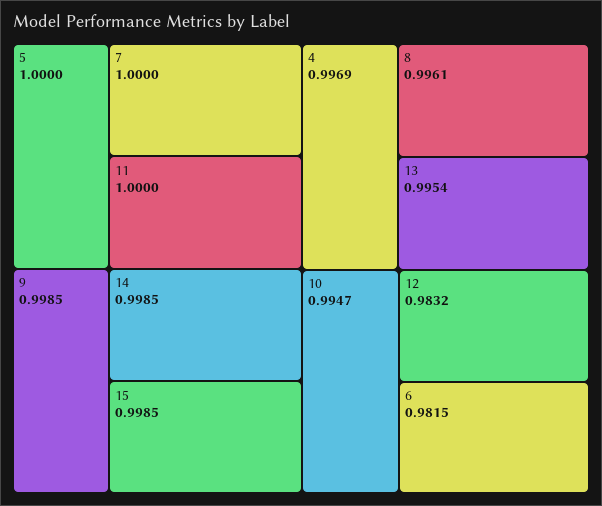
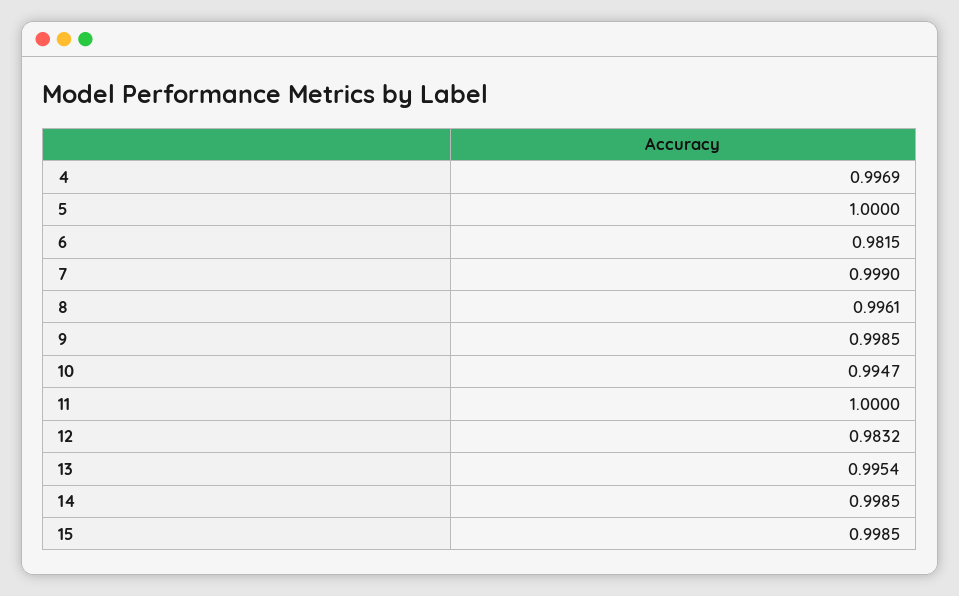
  {
    "5": 1,
-   "7": 1,
+   "7": 0.999,
    "11": 1,
    "9": 0.9985,
    "14": 0.9985,
    "15": 0.9985,
    "4": 0.9969,
    "8": 0.9961,
    "13": 0.9954,
    "10": 0.9947,
    "12": 0.9832,
    "6": 0.9815
  }

